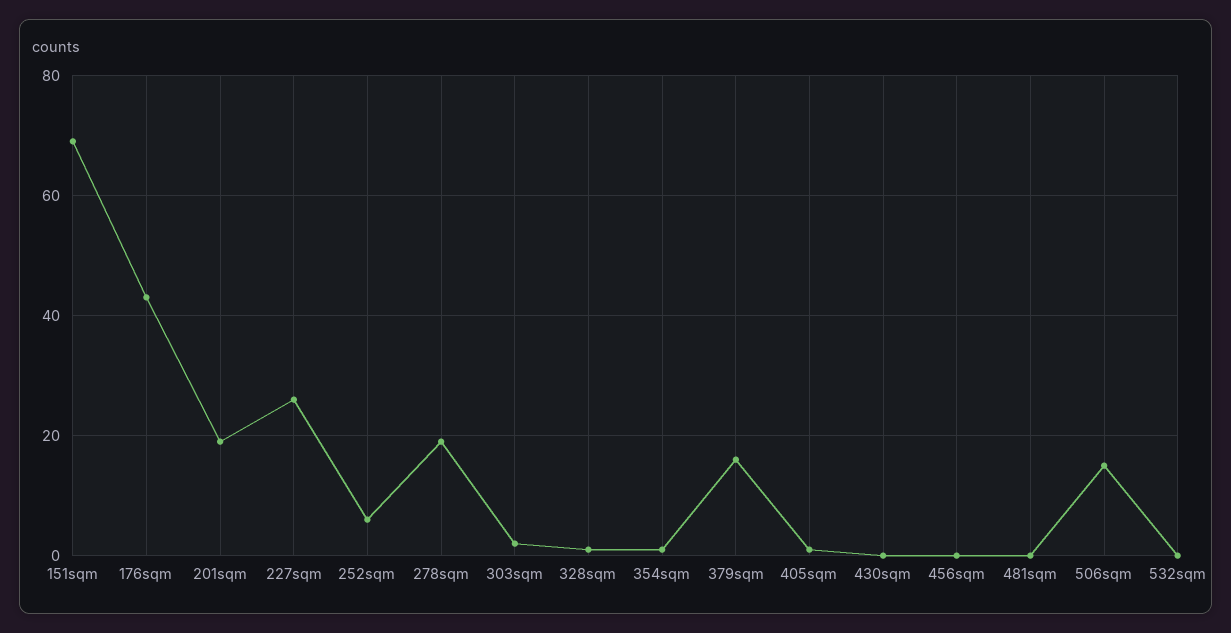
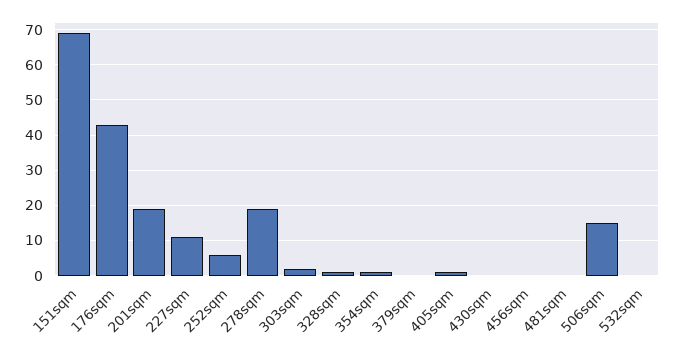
  {
    "151sqm": 70,
    "176sqm": 45,
    "201sqm": 20,
-   "227sqm": 25,
+   "227sqm": 10,
    "252sqm": 5,
    "278sqm": 20,
    "303sqm": 0,
    "328sqm": 0,
    "354sqm": 0,
-   "379sqm": 15,
+   "379sqm": 0,
    "405sqm": 0,
    "430sqm": 0,
    "456sqm": 0,
    "481sqm": 0,
    "506sqm": 15,
    "532sqm": 0
  }

